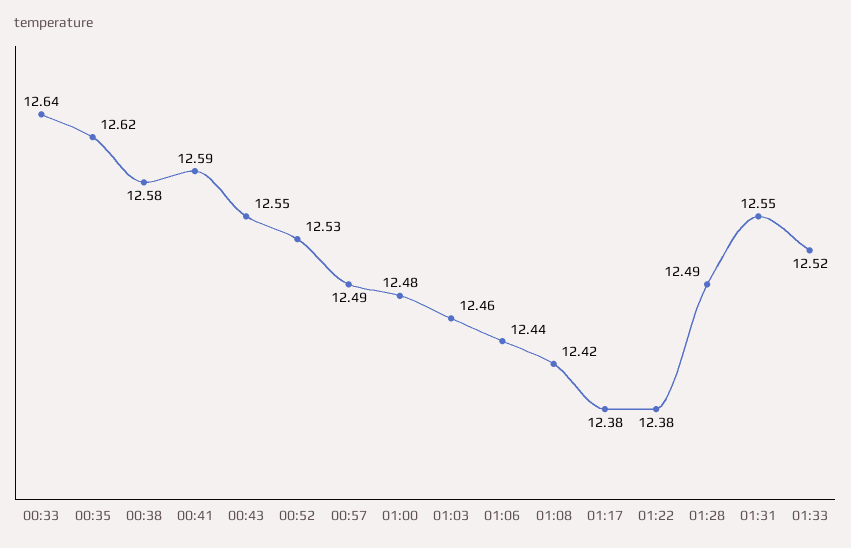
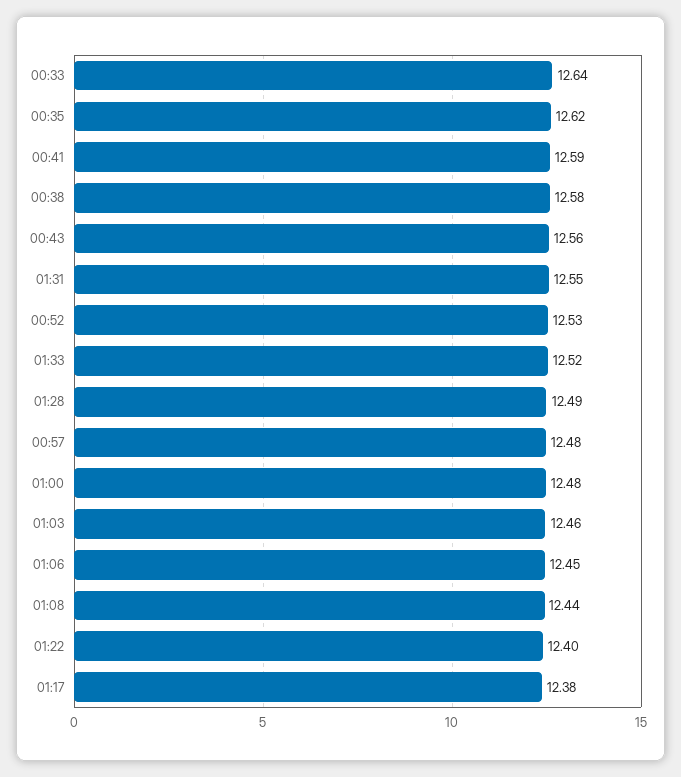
  {
    "00:33": 12.64,
    "00:35": 12.62,
    "00:38": 12.58,
    "00:41": 12.59,
-   "00:43": 12.55,
+   "00:43": 12.56,
    "00:52": 12.53,
-   "00:57": 12.49,
+   "00:57": 12.48,
    "01:00": 12.48,
    "01:03": 12.46,
-   "01:06": 12.44,
+   "01:06": 12.45,
-   "01:08": 12.42,
+   "01:08": 12.44,
    "01:17": 12.38,
-   "01:22": 12.38,
+   "01:22": 12.4,
    "01:28": 12.49,
    "01:31": 12.55,
    "01:33": 12.52
  }

